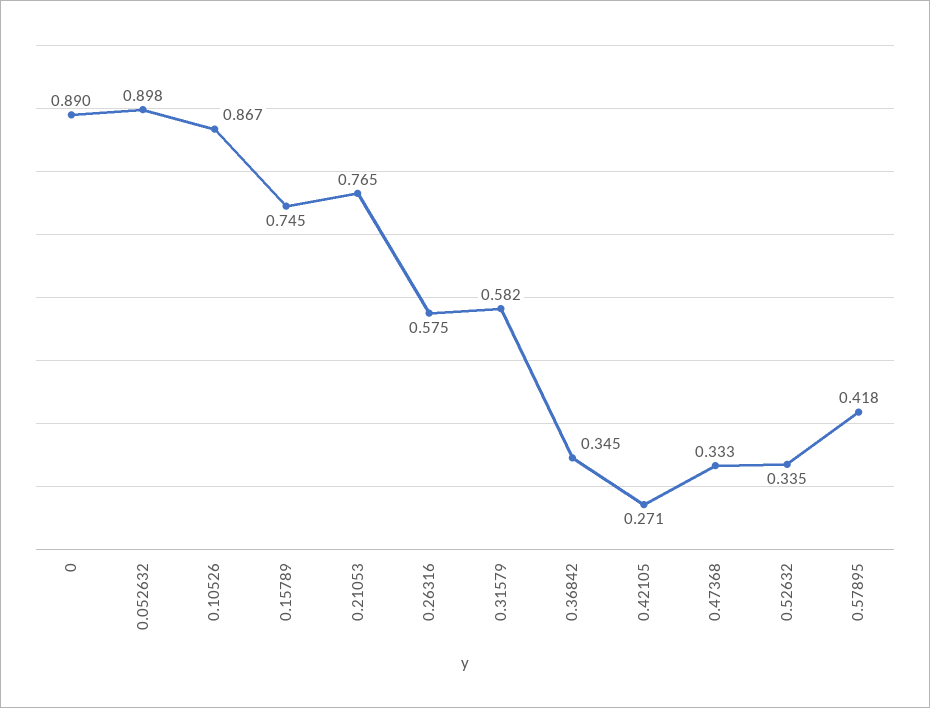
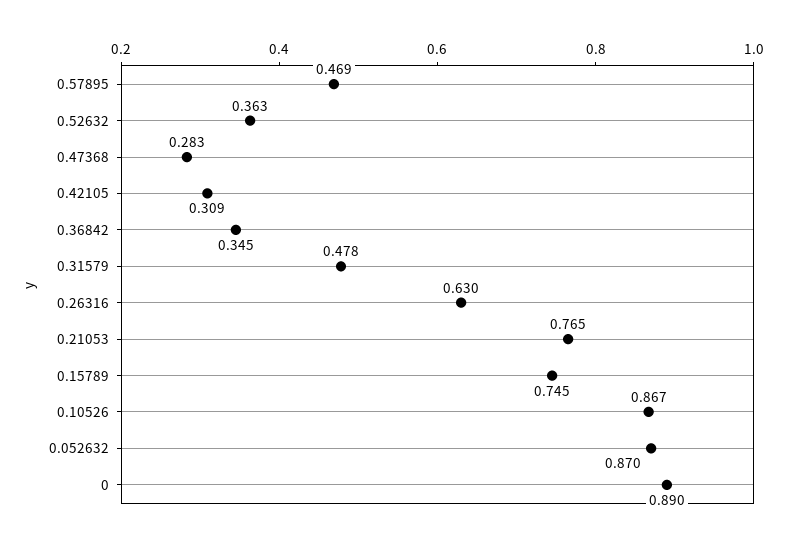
  {
    "0": 0.89,
-   "0.052632": 0.898,
+   "0.052632": 0.87,
    "0.10526": 0.867,
    "0.15789": 0.745,
    "0.21053": 0.765,
-   "0.26316": 0.575,
+   "0.26316": 0.63,
-   "0.31579": 0.582,
+   "0.31579": 0.478,
    "0.36842": 0.345,
-   "0.42105": 0.271,
+   "0.42105": 0.309,
-   "0.47368": 0.333,
+   "0.47368": 0.283,
-   "0.52632": 0.335,
+   "0.52632": 0.363,
-   "0.57895": 0.418
+   "0.57895": 0.469
  }

